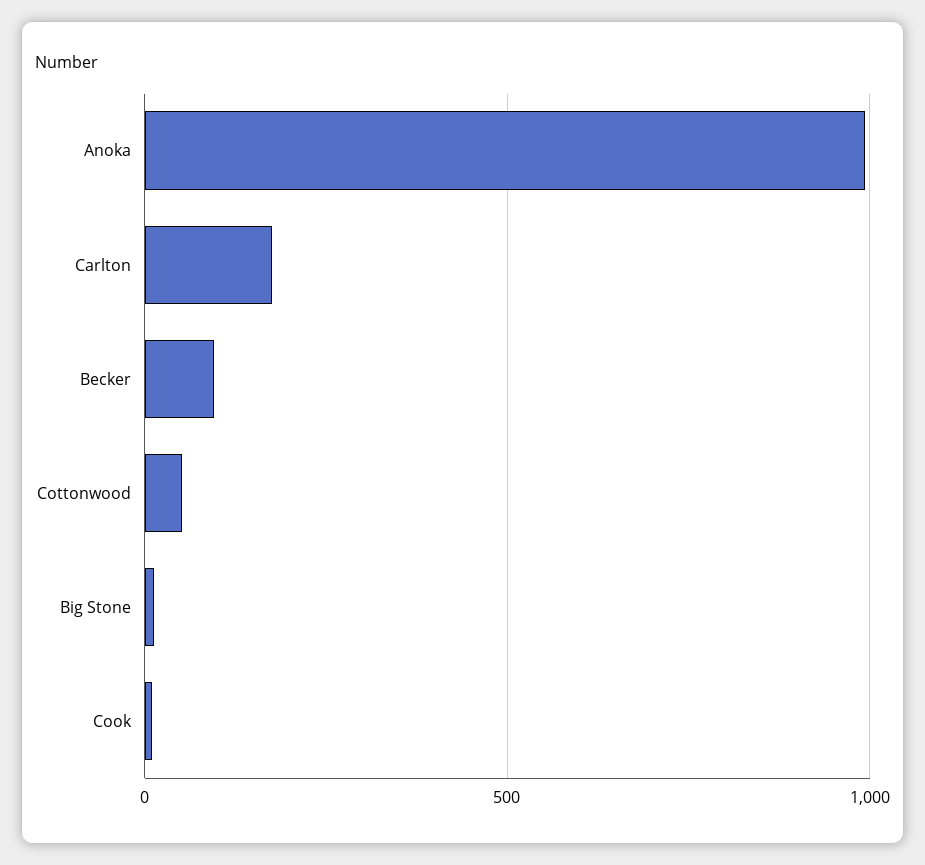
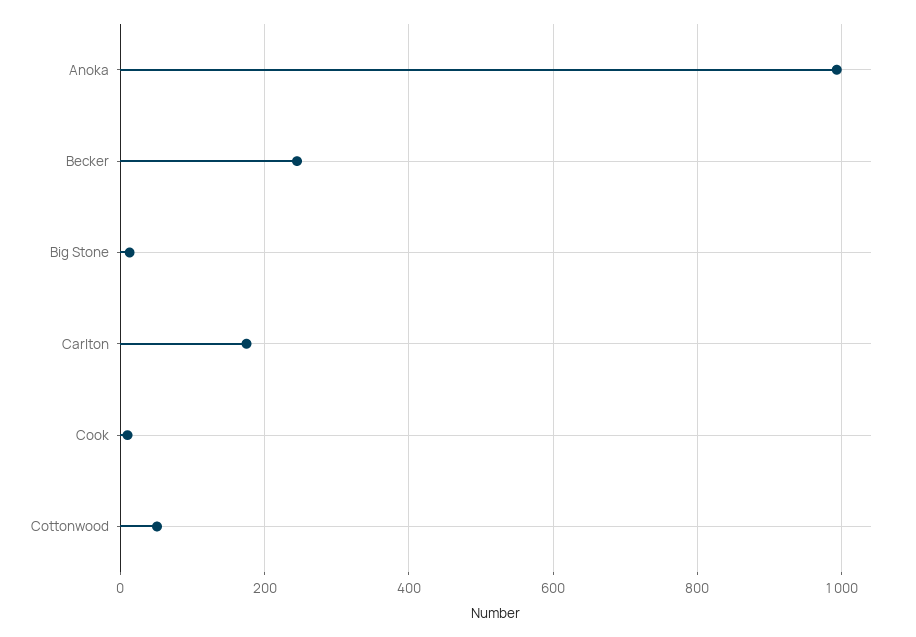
  {
    "Anoka": 1000,
    "Carlton": 180,
-   "Becker": 100,
+   "Becker": 240,
    "Cottonwood": 60,
    "Big Stone": 20,
    "Cook": 20
  }

